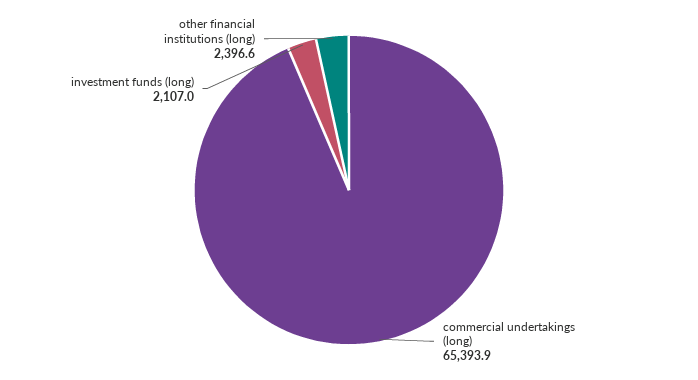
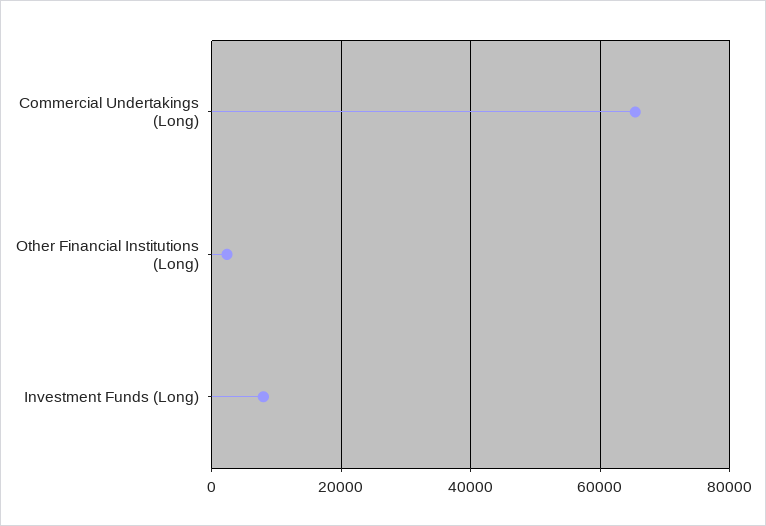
  {
    "commercial undertakings (long)": 65393.9,
-   "investment funds (long)": 2107,
+   "investment funds (long)": 8000,
    "other financial institutions (long)": 2396.6
  }

